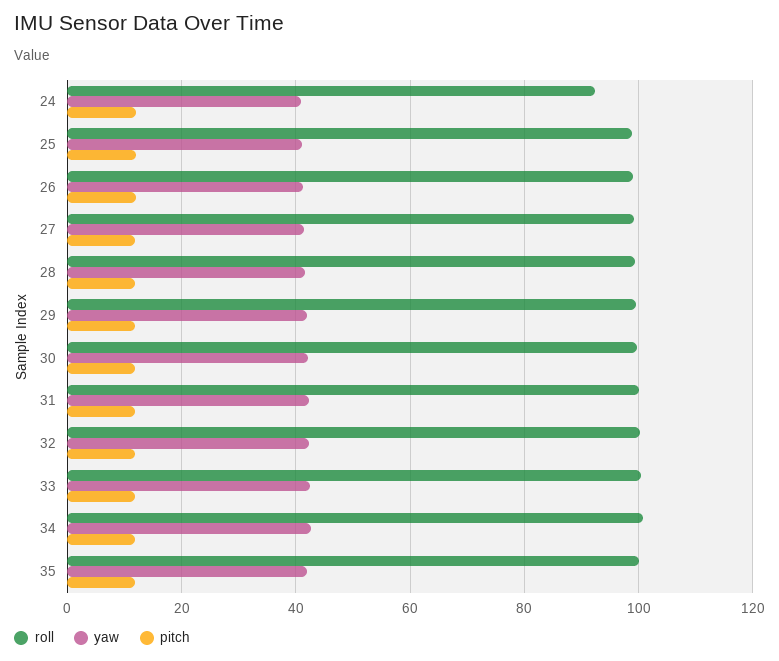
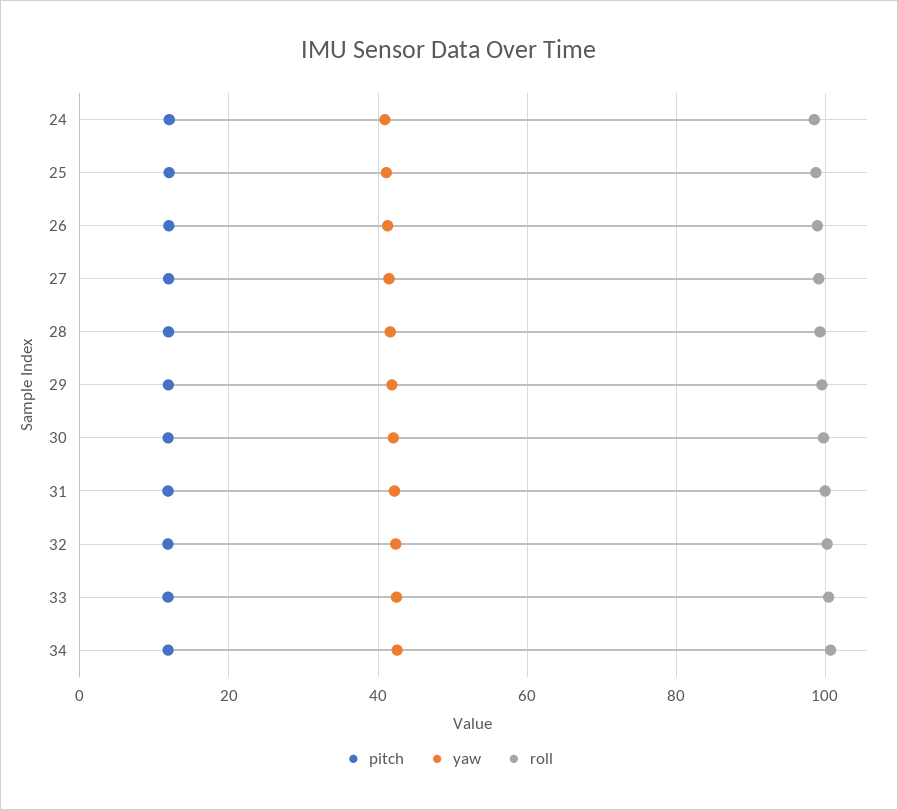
  {
    "roll": {
-     "24": 92,
+     "24": 98,
      "25": 98,
      "26": 98,
      "27": 100,
      "28": 100,
      "29": 100,
      "30": 100,
      "31": 100,
      "32": 100,
      "33": 100,
-     "34": 100,
+     "34": 100
-     "35": 100
    },
    "yaw": {
      "24": 40,
      "25": 42,
      "26": 42,
      "27": 42,
      "28": 42,
      "29": 42,
      "30": 42,
      "31": 42,
      "32": 42,
      "33": 42,
-     "34": 42,
+     "34": 42
-     "35": 42
    },
    "pitch": {
      "24": 12,
      "25": 12,
      "26": 12,
      "27": 12,
      "28": 12,
      "29": 12,
      "30": 12,
      "31": 12,
      "32": 12,
      "33": 12,
-     "34": 12,
+     "34": 12
-     "35": 12
    }
  }

